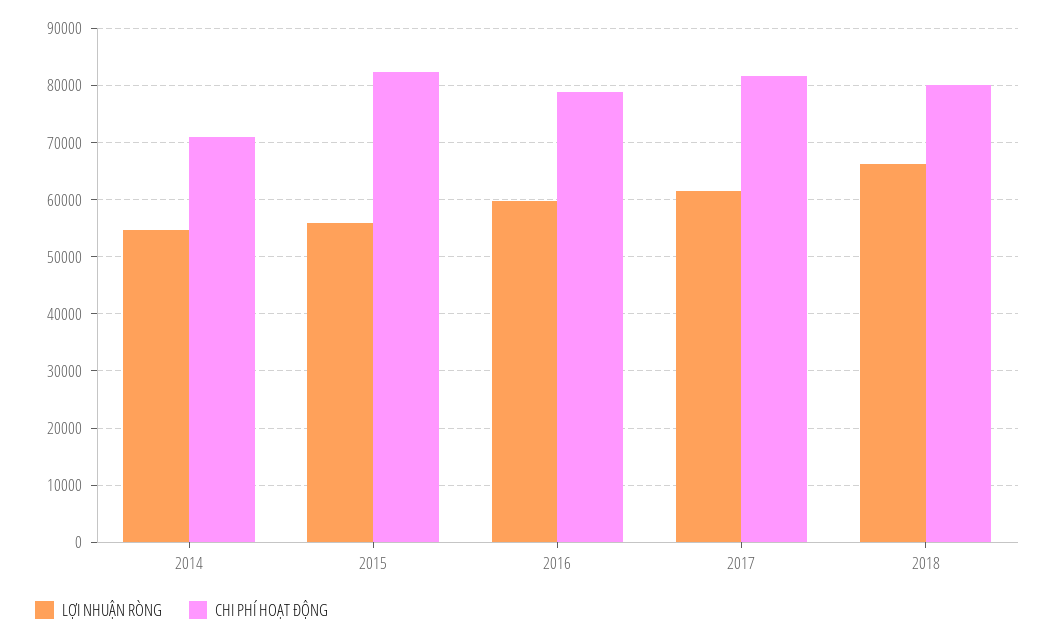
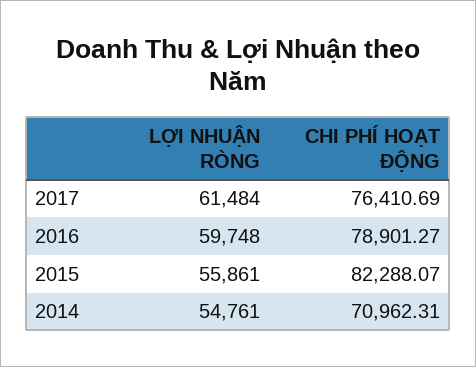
  {
    "LỢI NHUẬN RÒNG": {
      "2014": 54761,
      "2015": 55861,
      "2016": 59748,
-     "2017": 61484,
+     "2017": 61484
-     "2018": 66000
    },
    "CHI PHÍ HOẠT ĐỘNG": {
      "2014": 70962.31,
      "2015": 82288.07,
      "2016": 78901.27,
-     "2017": 82000,
+     "2017": 76410.69
-     "2018": 80000
    }
  }

